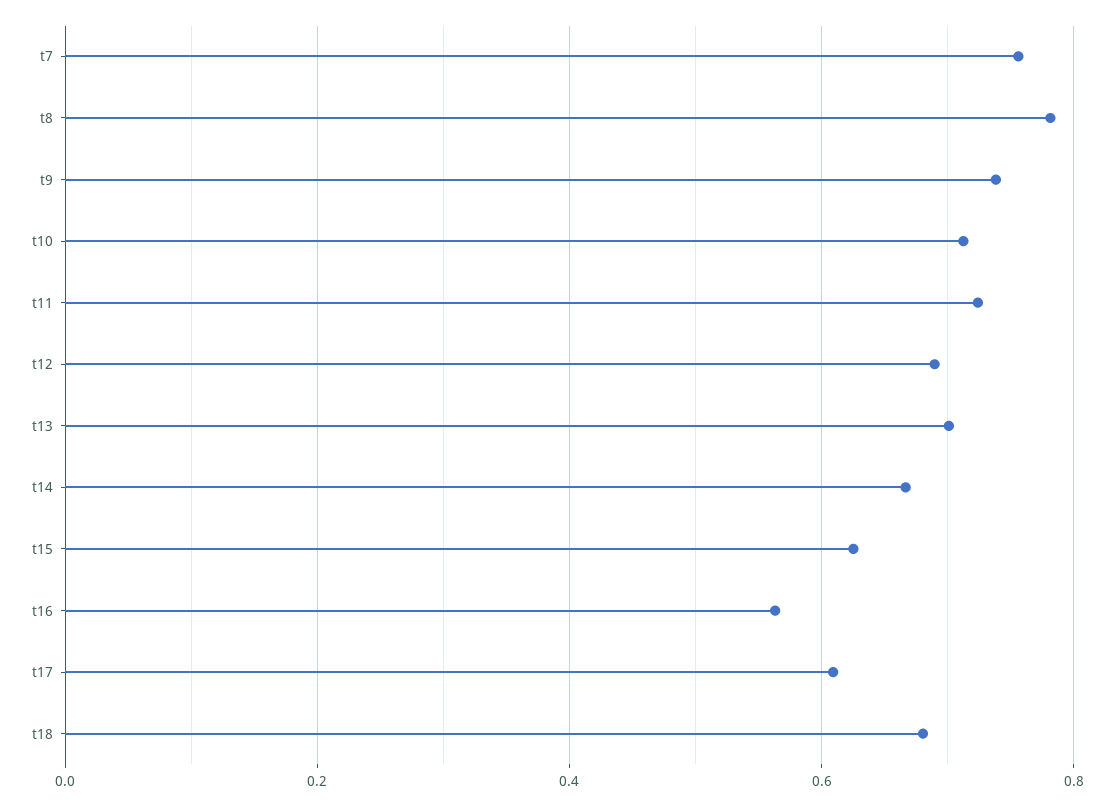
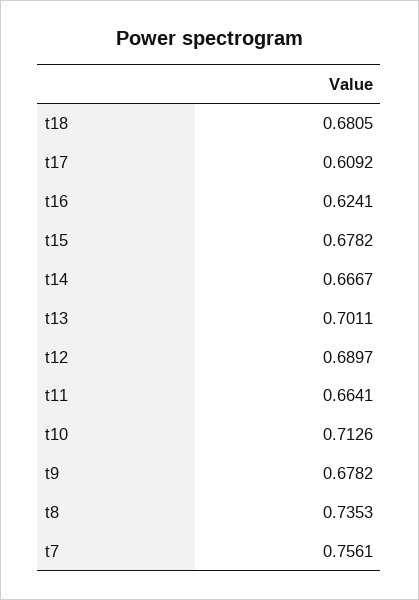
  {
    "t7": 0.7561,
-   "t8": 0.78,
+   "t8": 0.7353,
-   "t9": 0.74,
+   "t9": 0.6782,
    "t10": 0.7126,
-   "t11": 0.72,
+   "t11": 0.6641,
    "t12": 0.6897,
    "t13": 0.7011,
    "t14": 0.6667,
-   "t15": 0.62,
+   "t15": 0.6782,
-   "t16": 0.56,
+   "t16": 0.6241,
    "t17": 0.6092,
    "t18": 0.6805
  }

